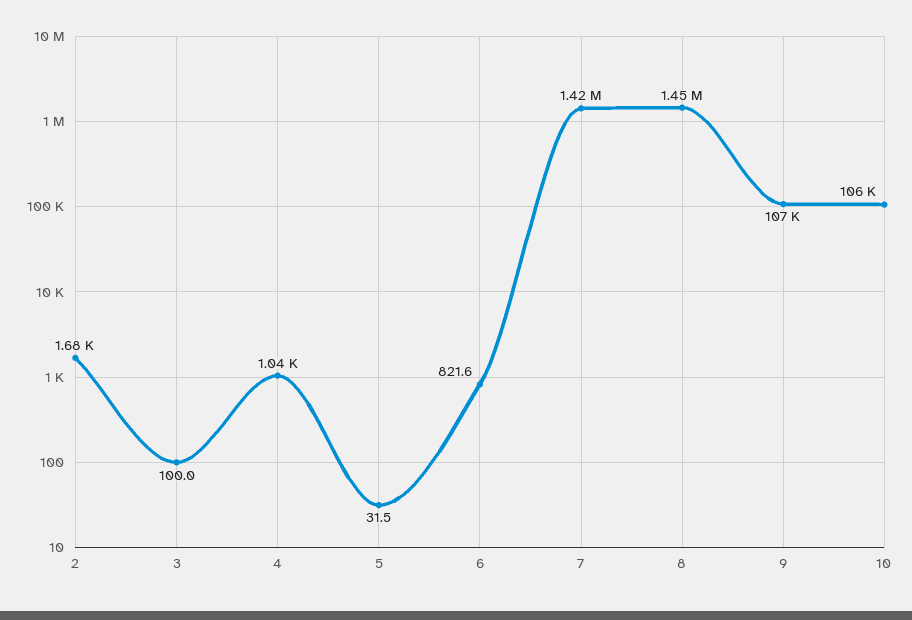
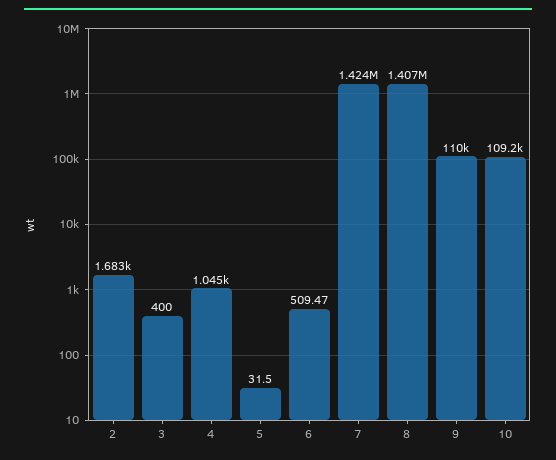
  {
    "2": 1683,
-   "3": 100,
+   "3": 400,
    "4": 1045,
    "5": 31.5,
-   "6": 821.6,
+   "6": 509.47,
    "7": 1424000,
-   "8": 1450000,
+   "8": 1407000,
-   "9": 107000,
+   "9": 110000,
-   "10": 106000
+   "10": 109200
  }

